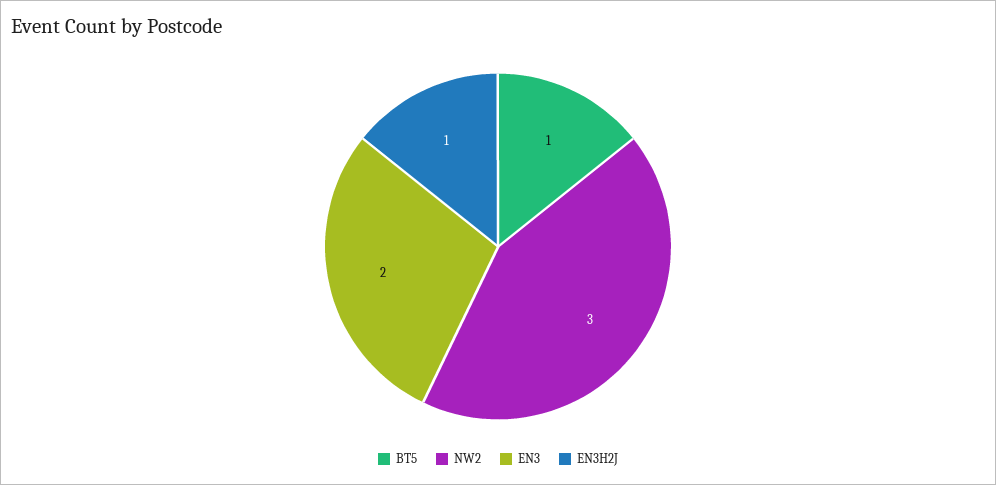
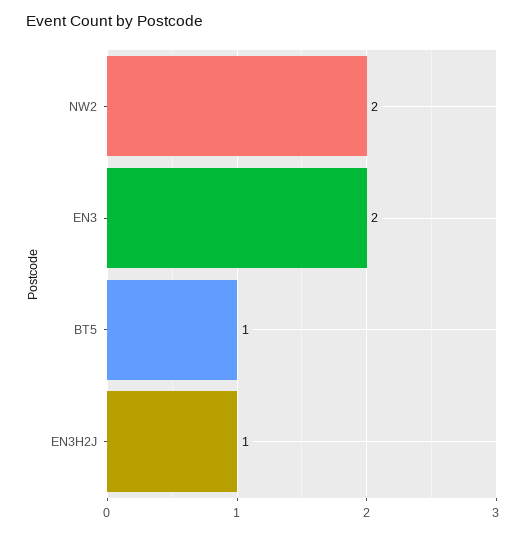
  {
    "BT5": 1,
-   "NW2": 3,
+   "NW2": 2,
    "EN3": 2,
    "EN3H2J": 1
  }

